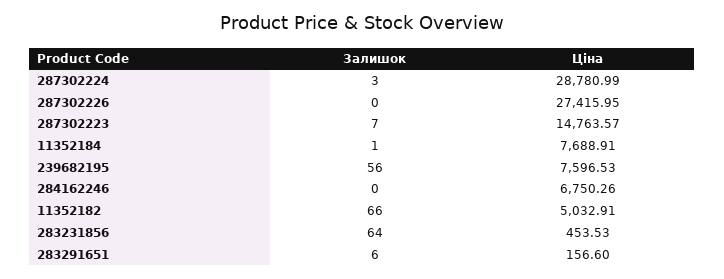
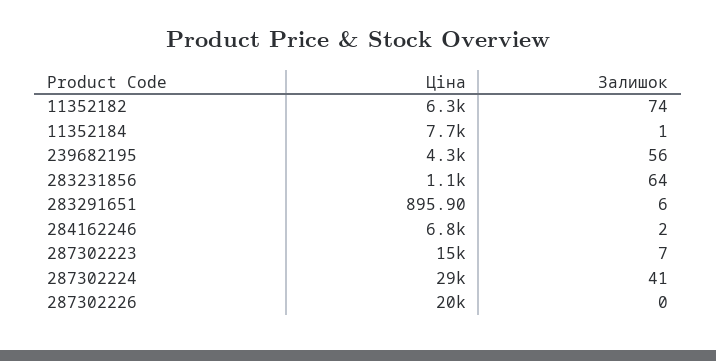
  {
    "Залишок": {
-     "287302224": 3,
+     "287302224": 41,
      "287302226": 0,
      "287302223": 7,
      "11352184": 1,
      "239682195": 56,
-     "284162246": 0,
+     "284162246": 2,
-     "11352182": 66,
+     "11352182": 74,
      "283231856": 64,
      "283291651": 6
    },
    "Ціна": {
      "287302224": 28780.99,
-     "287302226": 27415.95,
+     "287302226": 20000,
      "287302223": 14763.57,
      "11352184": 7688.91,
-     "239682195": 7596.53,
+     "239682195": 4300,
      "284162246": 6750.26,
-     "11352182": 5032.91,
+     "11352182": 6300,
-     "283231856": 453.53,
+     "283231856": 1100,
-     "283291651": 156.6
+     "283291651": 895.9
    }
  }

